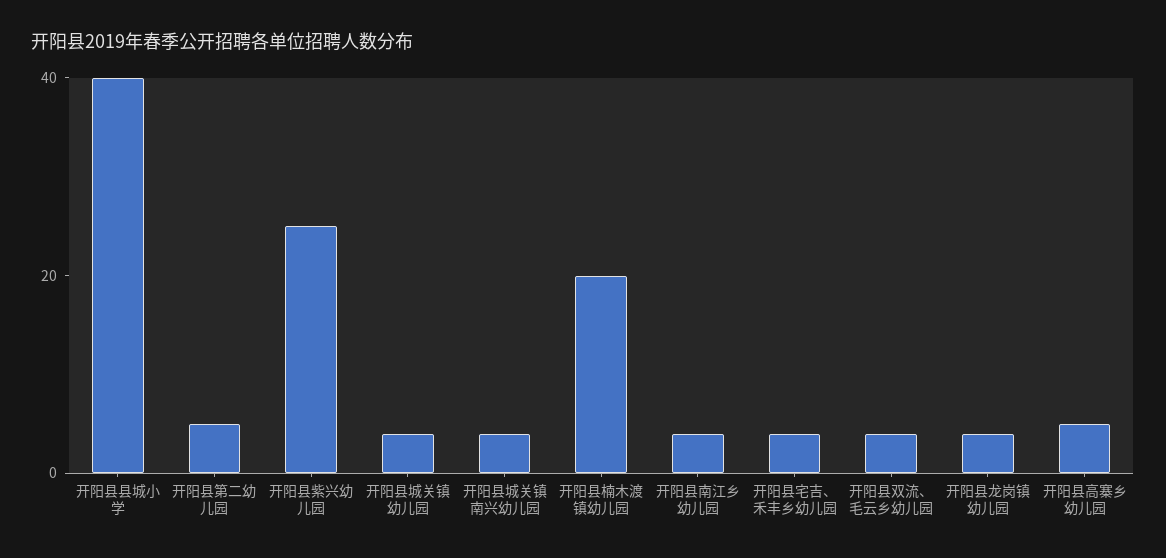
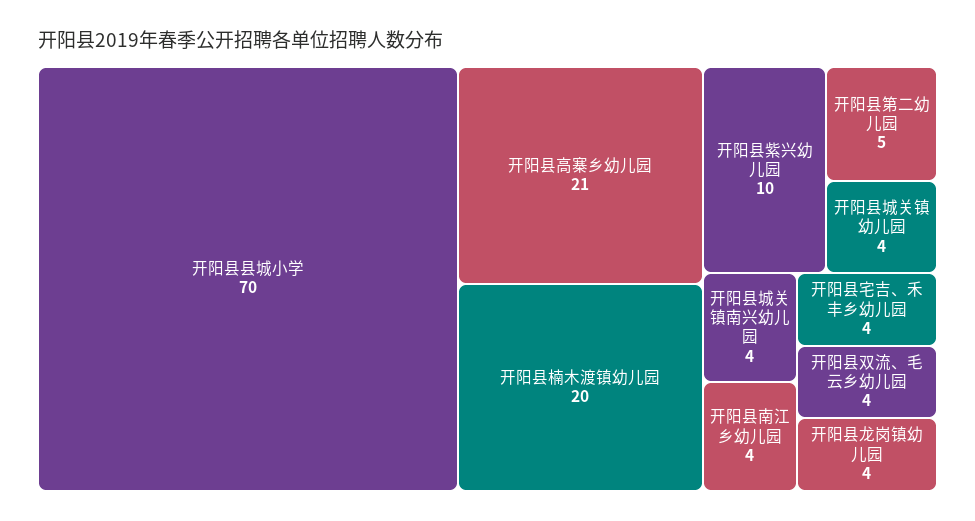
  {
-   "开阳县县城小学": 40,
+   "开阳县县城小学": 70,
    "开阳县第二幼儿园": 5,
-   "开阳县紫兴幼儿园": 25,
+   "开阳县紫兴幼儿园": 10,
    "开阳县城关镇幼儿园": 4,
    "开阳县城关镇南兴幼儿园": 4,
    "开阳县楠木渡镇幼儿园": 20,
    "开阳县南江乡幼儿园": 4,
    "开阳县宅吉、禾丰乡幼儿园": 4,
    "开阳县双流、毛云乡幼儿园": 4,
    "开阳县龙岗镇幼儿园": 4,
-   "开阳县高寨乡幼儿园": 5
+   "开阳县高寨乡幼儿园": 21
  }

